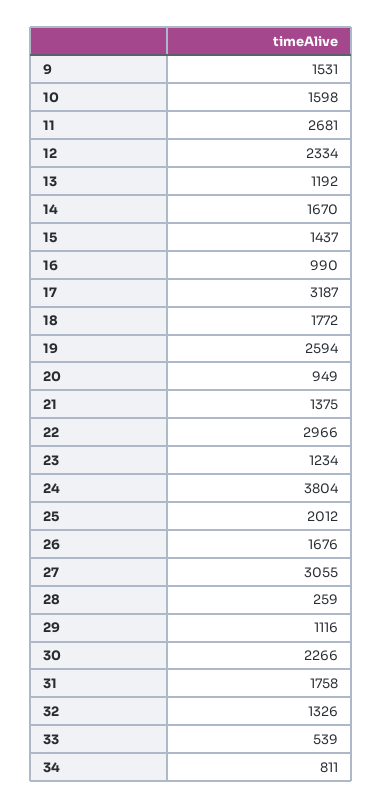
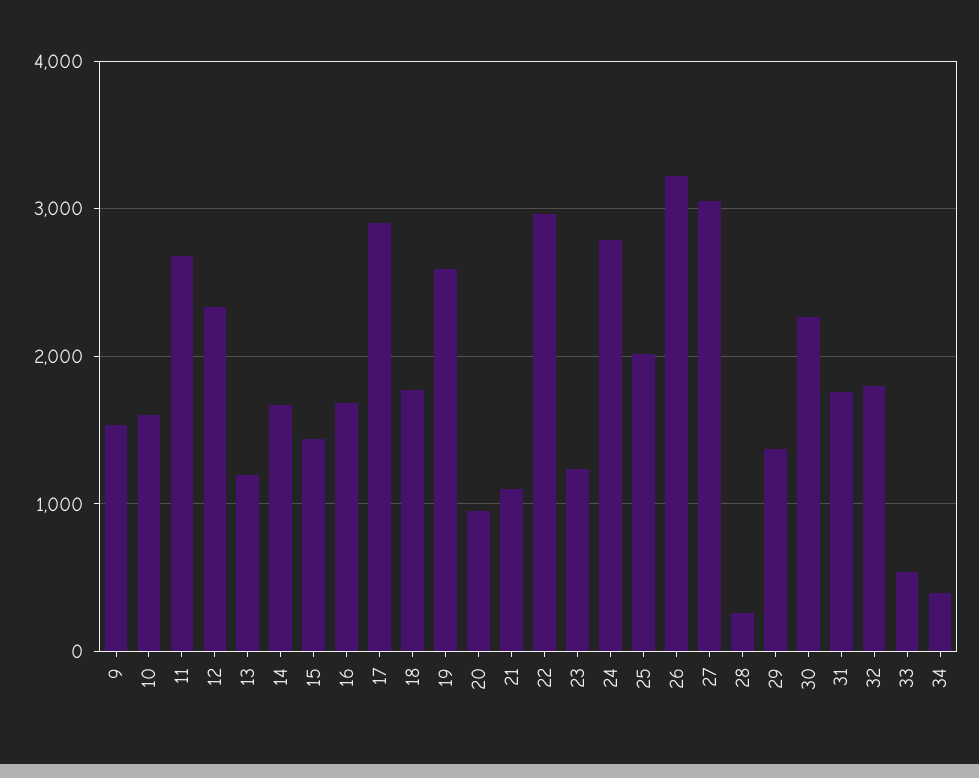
  {
    "9": 1531,
    "10": 1598,
    "11": 2681,
    "12": 2334,
    "13": 1192,
    "14": 1670,
    "15": 1437,
-   "16": 990,
+   "16": 1700,
-   "17": 3187,
+   "17": 2900,
    "18": 1772,
    "19": 2594,
    "20": 949,
-   "21": 1375,
+   "21": 1100,
    "22": 2966,
    "23": 1234,
-   "24": 3804,
+   "24": 2800,
    "25": 2012,
-   "26": 1676,
+   "26": 3200,
    "27": 3055,
    "28": 259,
-   "29": 1116,
+   "29": 1400,
    "30": 2266,
    "31": 1758,
-   "32": 1326,
+   "32": 1800,
    "33": 539,
-   "34": 811
+   "34": 400
  }

